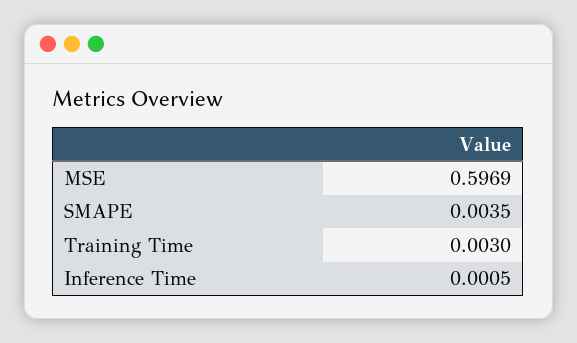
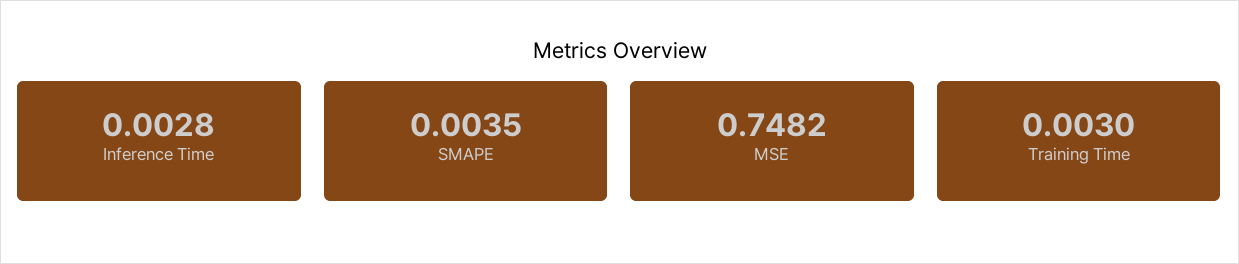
  {
-   "MSE": 0.5969,
+   "MSE": 0.7482,
    "SMAPE": 0.0035,
    "Training Time": 0.003,
-   "Inference Time": 0.0005
+   "Inference Time": 0.0028
  }

